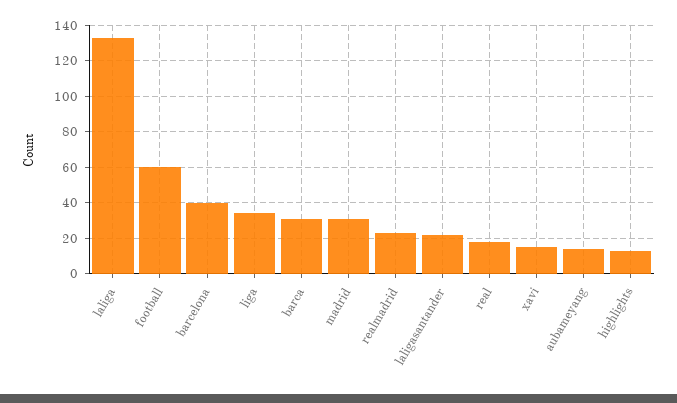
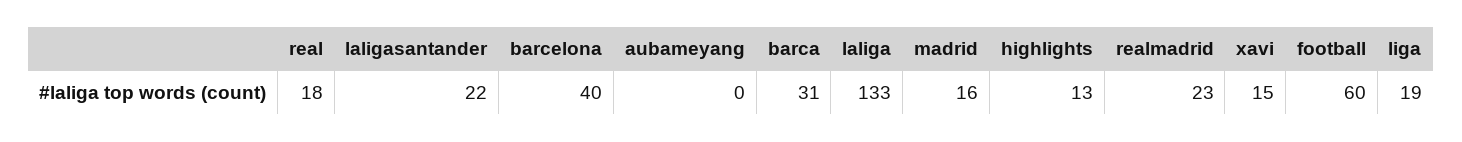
  {
    "laliga": 133,
    "football": 60,
    "barcelona": 40,
-   "liga": 35,
+   "liga": 19,
    "barca": 31,
-   "madrid": 30,
+   "madrid": 16,
    "realmadrid": 23,
    "laligasantander": 22,
    "real": 18,
    "xavi": 15,
-   "aubameyang": 15,
+   "aubameyang": 0,
    "highlights": 13
  }

